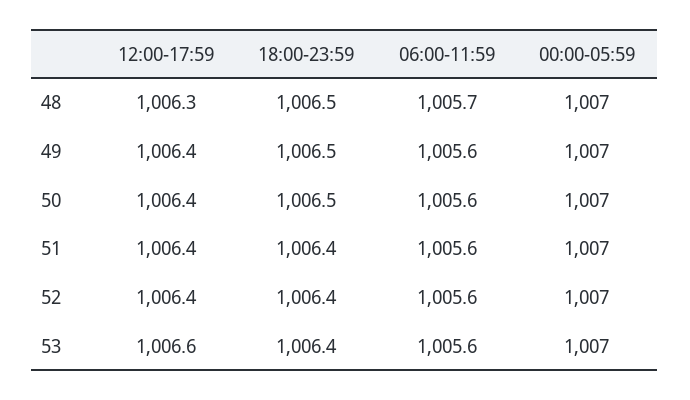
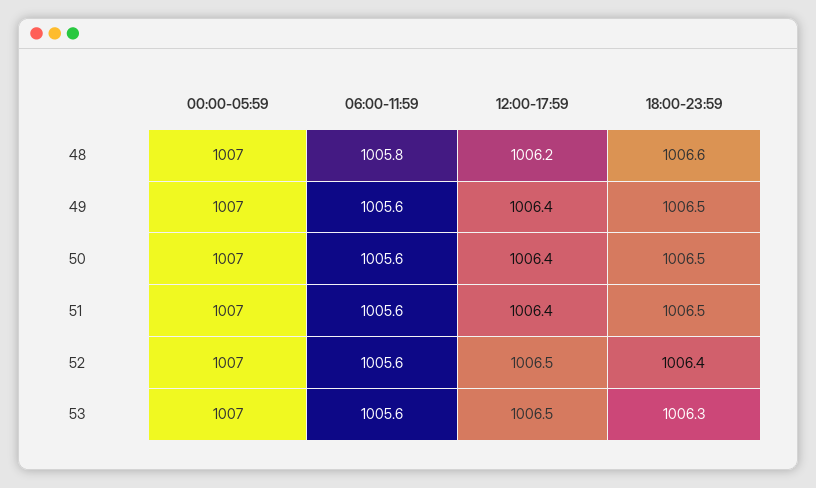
  {
    "12:00-17:59": {
-     "48": 1006.3,
+     "48": 1006.2,
      "49": 1006.4,
      "50": 1006.4,
      "51": 1006.4,
-     "52": 1006.4,
+     "52": 1006.5,
-     "53": 1006.6
+     "53": 1006.5
    },
    "18:00-23:59": {
-     "48": 1006.5,
+     "48": 1006.6,
      "49": 1006.5,
      "50": 1006.5,
-     "51": 1006.4,
+     "51": 1006.5,
      "52": 1006.4,
-     "53": 1006.4
+     "53": 1006.3
    },
    "06:00-11:59": {
-     "48": 1005.7,
+     "48": 1005.8,
      "49": 1005.6,
      "50": 1005.6,
      "51": 1005.6,
      "52": 1005.6,
      "53": 1005.6
    },
    "00:00-05:59": {
      "48": 1007,
      "49": 1007,
      "50": 1007,
      "51": 1007,
      "52": 1007,
      "53": 1007
    }
  }

